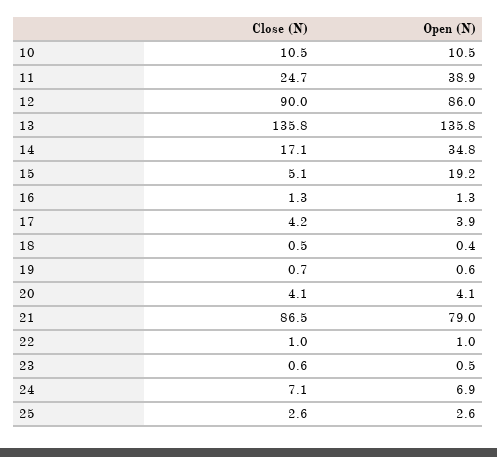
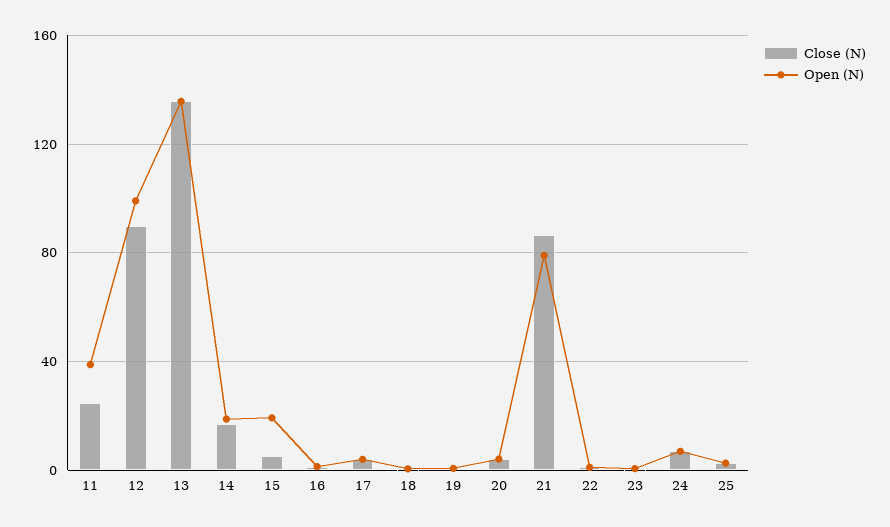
  {
    "Close (N)": {
-     "10": 10.5,
      "11": 24.7,
      "12": 90,
      "13": 135.8,
      "14": 17.1,
      "15": 5.1,
      "16": 1.3,
      "17": 4.2,
      "18": 0.5,
      "19": 0.7,
      "20": 4.1,
      "21": 86.5,
      "22": 1,
      "23": 0.6,
      "24": 7.1,
      "25": 2.6
    },
    "Open (N)": {
-     "10": 10.5,
      "11": 38.9,
-     "12": 86,
+     "12": 100,
      "13": 135.8,
-     "14": 34.8,
+     "14": 20,
      "15": 19.2,
      "16": 1.3,
      "17": 3.9,
      "18": 0.4,
      "19": 0.6,
      "20": 4.1,
      "21": 79,
      "22": 1,
      "23": 0.5,
      "24": 6.9,
      "25": 2.6
    }
  }

